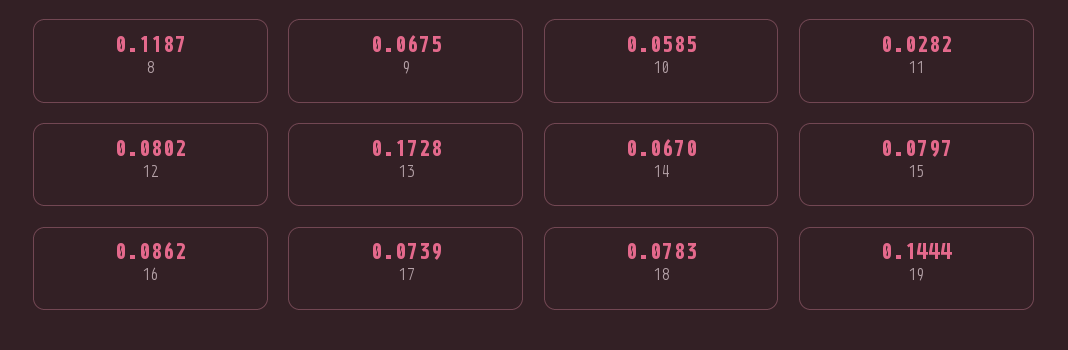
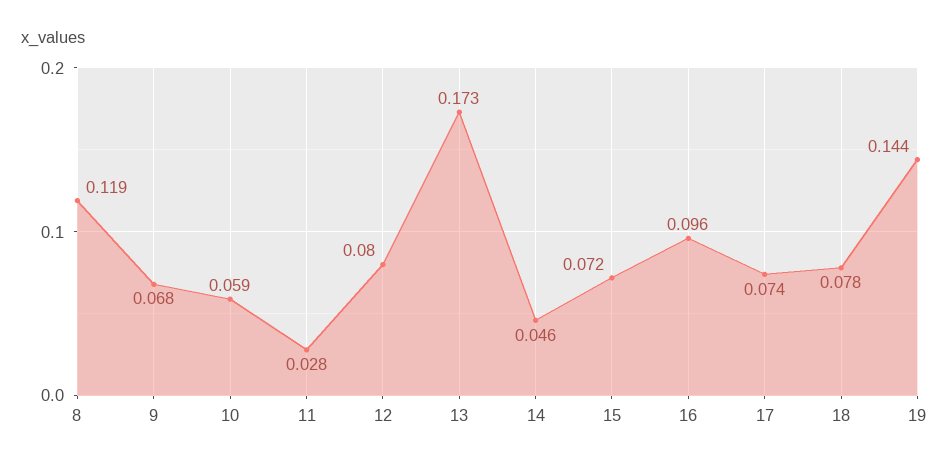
  {
    "8": 0.1187,
    "9": 0.0675,
    "10": 0.0585,
    "11": 0.0282,
    "12": 0.0802,
    "13": 0.1728,
-   "14": 0.067,
+   "14": 0.046,
-   "15": 0.0797,
+   "15": 0.072,
-   "16": 0.0862,
+   "16": 0.096,
    "17": 0.0739,
    "18": 0.0783,
    "19": 0.1444
  }

